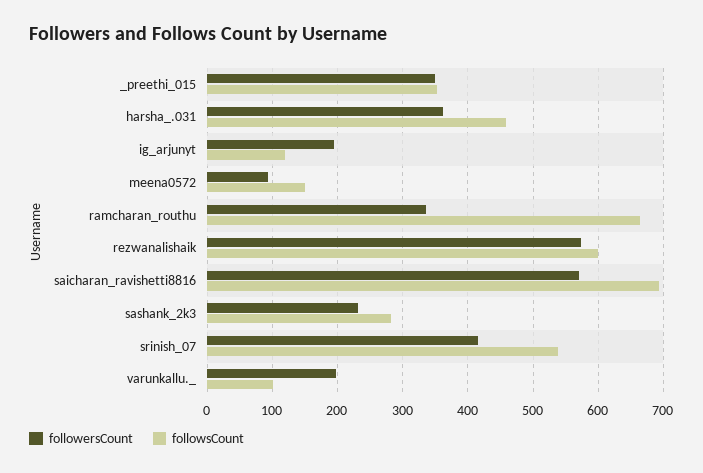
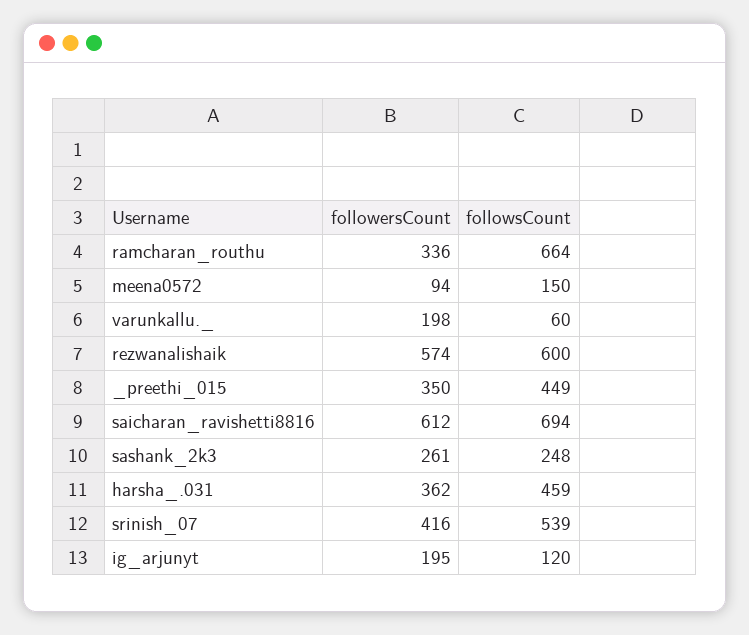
  {
    "followersCount": {
      "_preethi_015": 350,
      "harsha_.031": 362,
      "ig_arjunyt": 195,
      "meena0572": 94,
      "ramcharan_routhu": 336,
      "rezwanalishaik": 574,
-     "saicharan_ravishetti8816": 570,
+     "saicharan_ravishetti8816": 612,
-     "sashank_2k3": 230,
+     "sashank_2k3": 261,
      "srinish_07": 416,
      "varunkallu._": 198
    },
    "followsCount": {
-     "_preethi_015": 350,
+     "_preethi_015": 449,
      "harsha_.031": 459,
      "ig_arjunyt": 120,
      "meena0572": 150,
      "ramcharan_routhu": 664,
      "rezwanalishaik": 600,
      "saicharan_ravishetti8816": 694,
-     "sashank_2k3": 280,
+     "sashank_2k3": 248,
      "srinish_07": 539,
-     "varunkallu._": 100
+     "varunkallu._": 60
    }
  }

